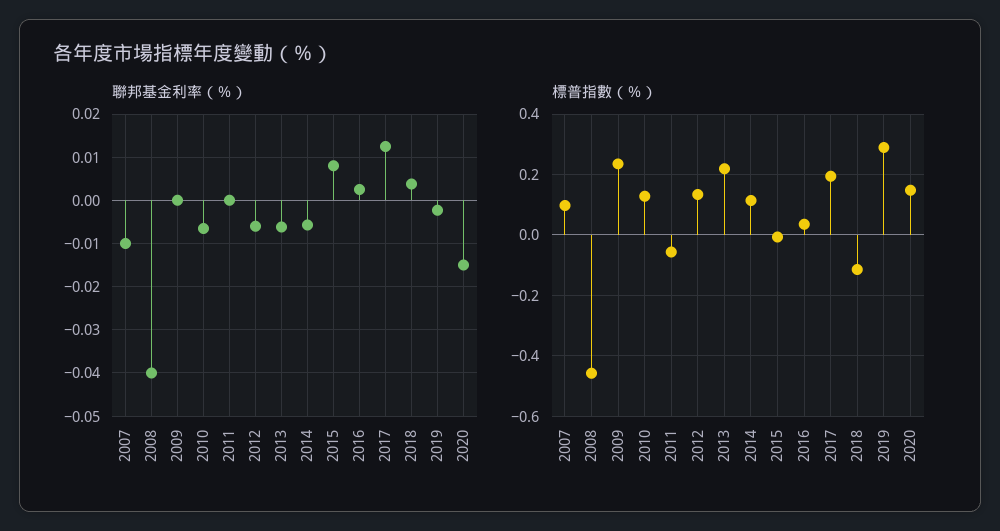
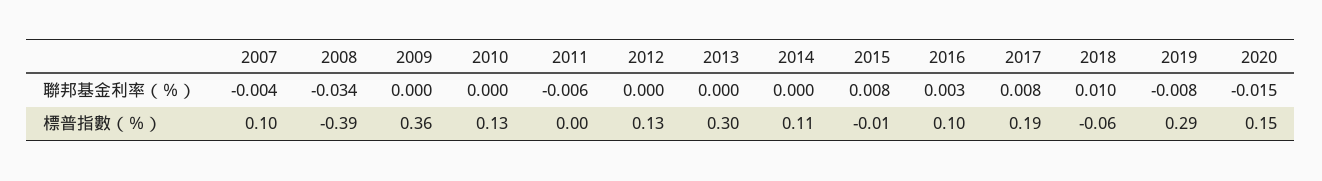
  {
    "聯邦基金利率（％）": {
-     "2007": -0.01,
+     "2007": -0.004,
-     "2008": -0.04,
+     "2008": -0.034,
      "2009": 0,
-     "2010": -0.006,
+     "2010": 0,
-     "2011": 0,
+     "2011": -0.006,
-     "2012": -0.006,
+     "2012": 0,
-     "2013": -0.006,
+     "2013": 0,
-     "2014": -0.006,
+     "2014": 0,
      "2015": 0.008,
      "2016": 0.003,
-     "2017": 0.012,
+     "2017": 0.008,
-     "2018": 0.004,
+     "2018": 0.01,
-     "2019": -0.002,
+     "2019": -0.008,
      "2020": -0.015
    },
    "標普指數（％）": {
      "2007": 0.1,
-     "2008": -0.46,
+     "2008": -0.39,
-     "2009": 0.24,
+     "2009": 0.36,
      "2010": 0.13,
-     "2011": -0.06,
+     "2011": 0,
      "2012": 0.13,
-     "2013": 0.22,
+     "2013": 0.3,
      "2014": 0.11,
      "2015": -0.01,
-     "2016": 0.04,
+     "2016": 0.1,
      "2017": 0.19,
-     "2018": -0.12,
+     "2018": -0.06,
      "2019": 0.29,
      "2020": 0.15
    }
  }

